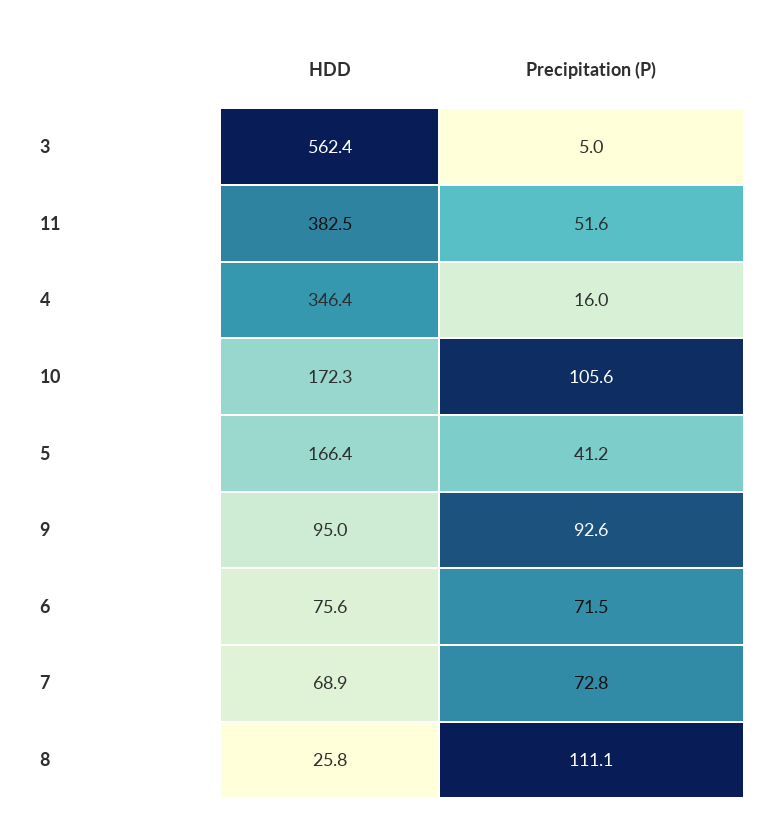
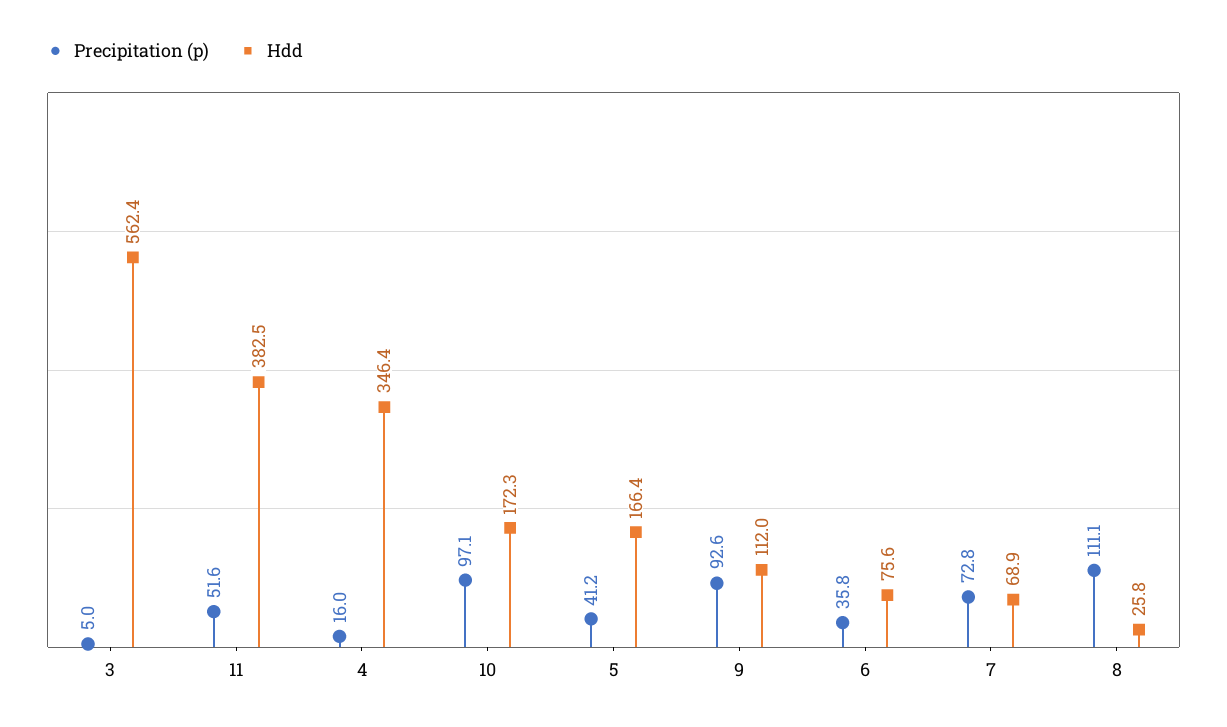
  {
    "HDD": {
      "3": 562.4,
      "11": 382.5,
      "4": 346.4,
      "10": 172.3,
      "5": 166.4,
-     "9": 95,
+     "9": 112,
      "6": 75.6,
      "7": 68.9,
      "8": 25.8
    },
    "Precipitation (P)": {
      "3": 5,
      "11": 51.6,
      "4": 16,
-     "10": 105.6,
+     "10": 97.1,
      "5": 41.2,
      "9": 92.6,
-     "6": 71.5,
+     "6": 35.8,
      "7": 72.8,
      "8": 111.1
    }
  }

